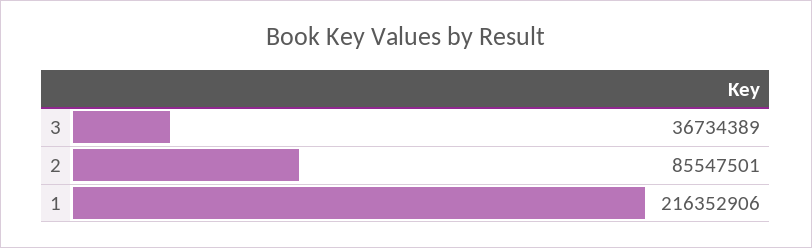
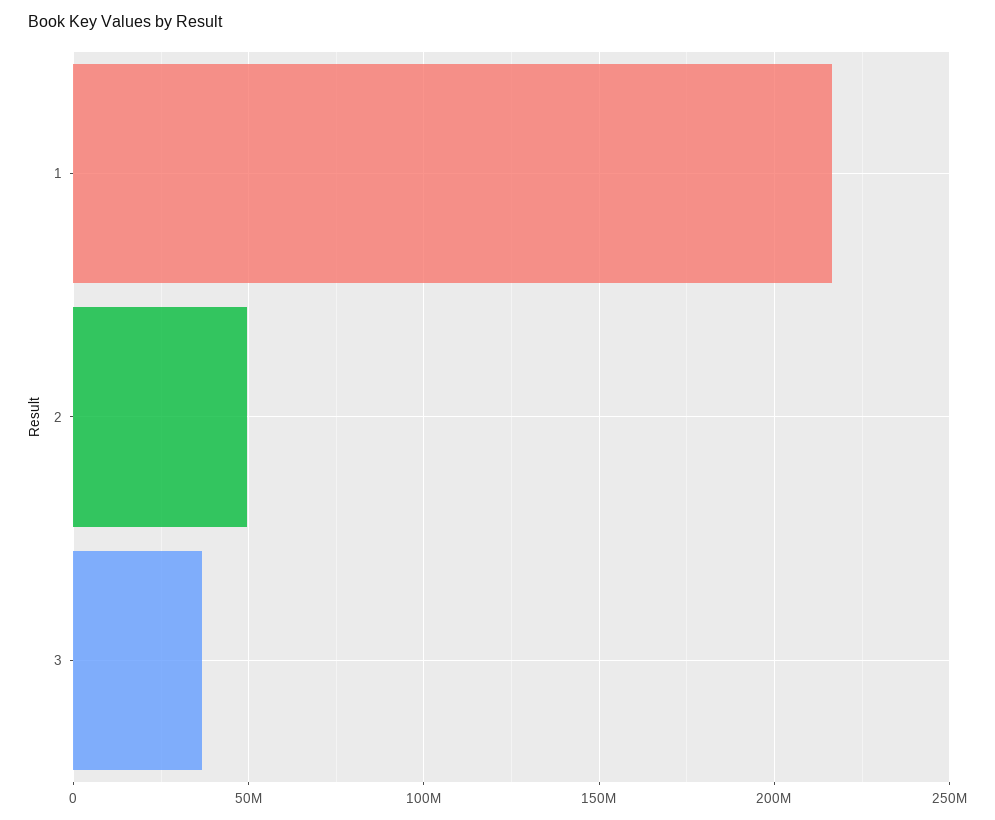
  {
    "3": 36734389,
-   "2": 85547501,
+   "2": 50000000,
    "1": 216352906
  }

